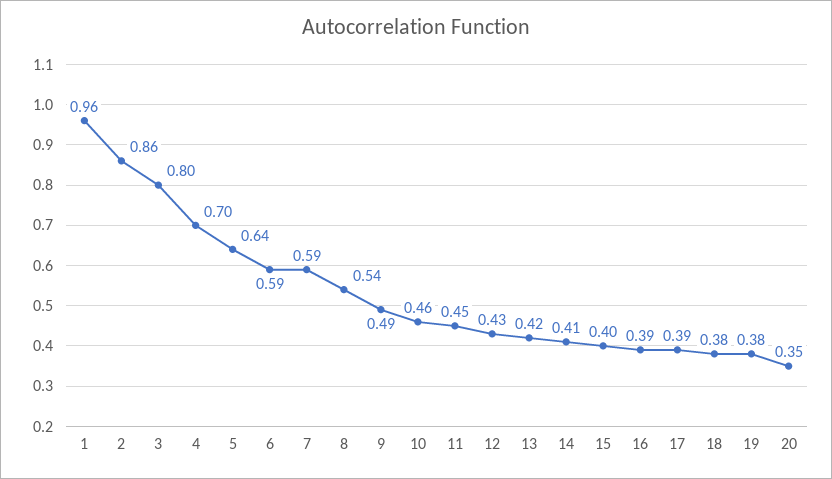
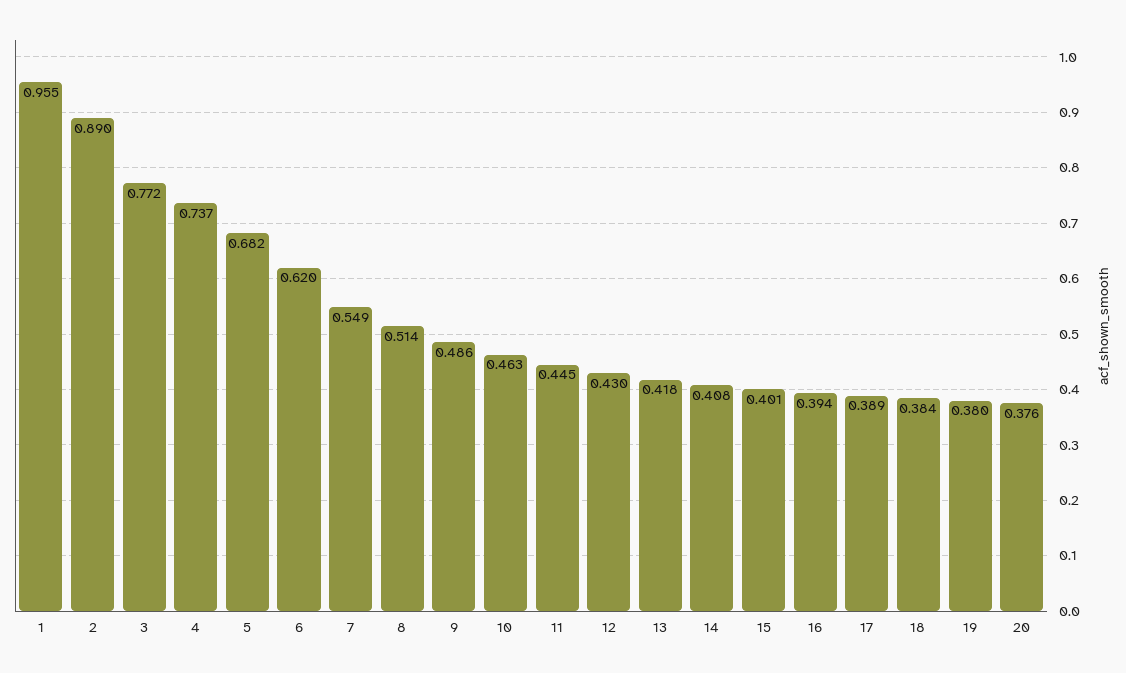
  {
    "1": 0.955,
-   "2": 0.86,
+   "2": 0.89,
-   "3": 0.8,
+   "3": 0.772,
-   "4": 0.7,
+   "4": 0.737,
-   "5": 0.64,
+   "5": 0.682,
-   "6": 0.59,
+   "6": 0.62,
-   "7": 0.59,
+   "7": 0.549,
-   "8": 0.54,
+   "8": 0.514,
    "9": 0.486,
    "10": 0.463,
    "11": 0.445,
    "12": 0.43,
    "13": 0.418,
    "14": 0.408,
    "15": 0.401,
    "16": 0.394,
    "17": 0.389,
    "18": 0.384,
    "19": 0.38,
-   "20": 0.35
+   "20": 0.376
  }

